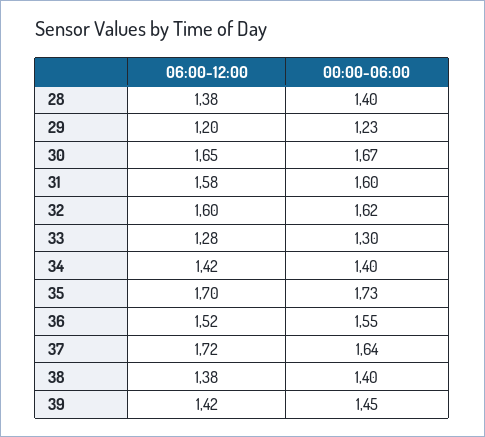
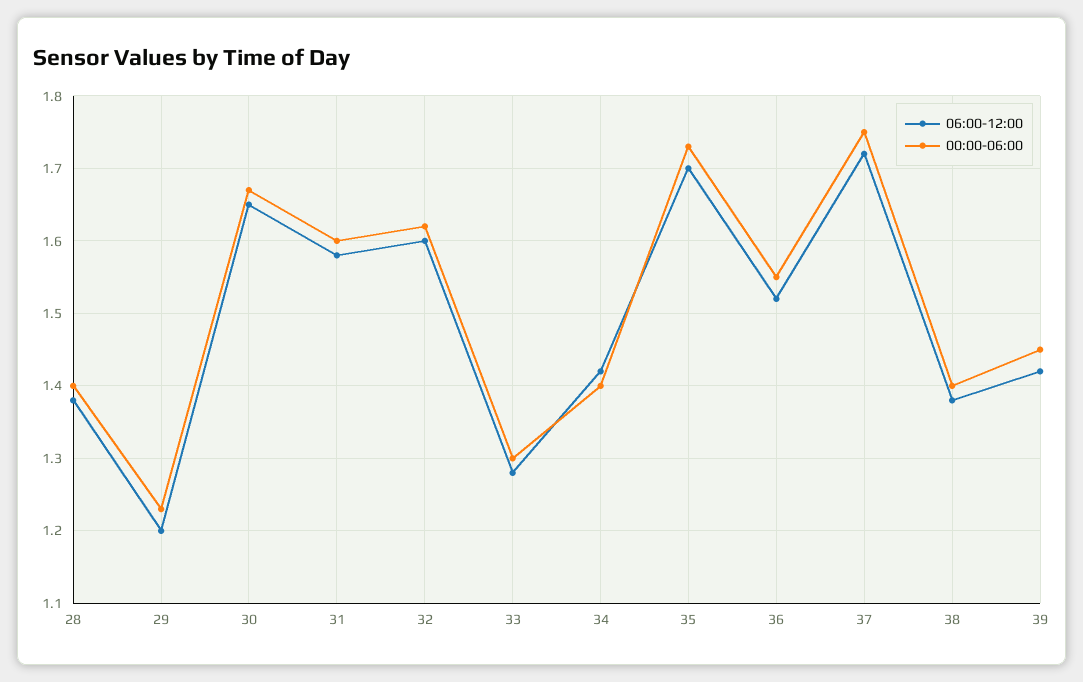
  {
    "06:00-12:00": {
      "28": 1.38,
      "29": 1.2,
      "30": 1.65,
      "31": 1.58,
      "32": 1.6,
      "33": 1.28,
      "34": 1.42,
      "35": 1.7,
      "36": 1.52,
      "37": 1.72,
      "38": 1.38,
      "39": 1.42
    },
    "00:00-06:00": {
      "28": 1.4,
      "29": 1.23,
      "30": 1.67,
      "31": 1.6,
      "32": 1.62,
      "33": 1.3,
      "34": 1.4,
      "35": 1.73,
      "36": 1.55,
-     "37": 1.64,
+     "37": 1.75,
      "38": 1.4,
      "39": 1.45
    }
  }

